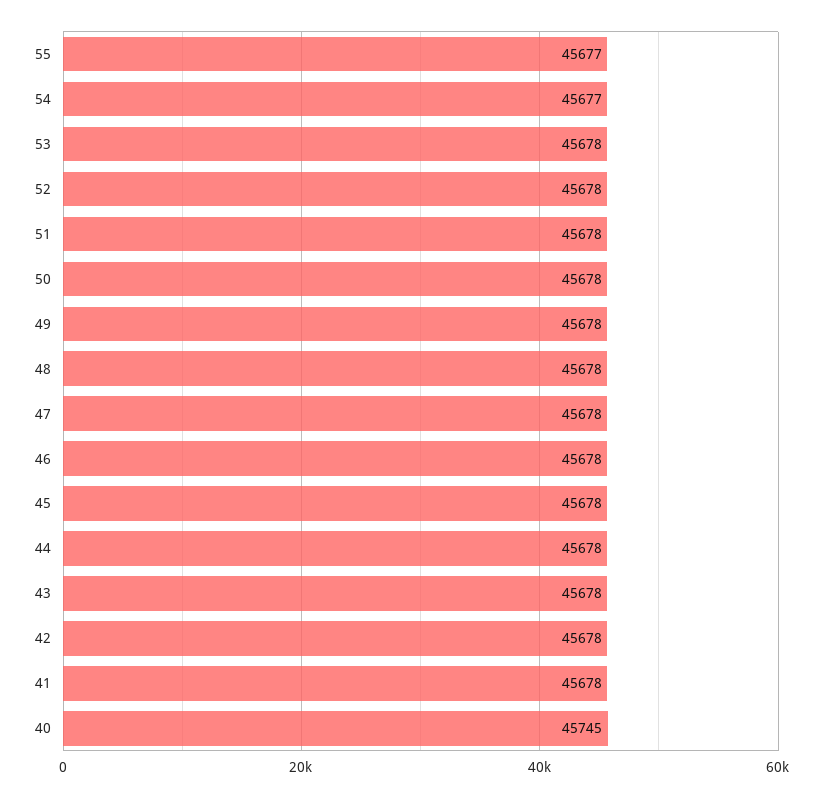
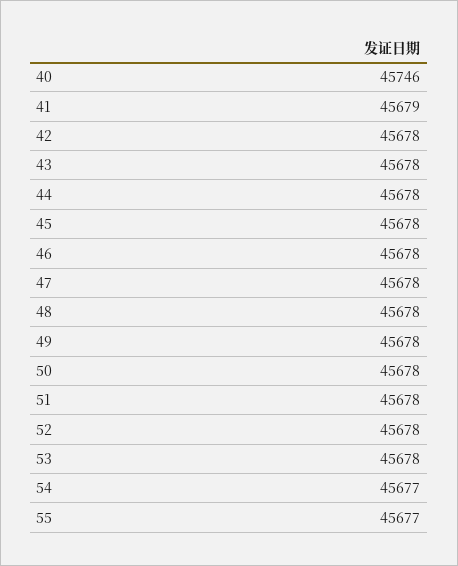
  {
    "55": 45677,
    "54": 45677,
    "53": 45678,
    "52": 45678,
    "51": 45678,
    "50": 45678,
    "49": 45678,
    "48": 45678,
    "47": 45678,
    "46": 45678,
    "45": 45678,
    "44": 45678,
    "43": 45678,
    "42": 45678,
-   "41": 45678,
+   "41": 45679,
-   "40": 45745
+   "40": 45746
  }

